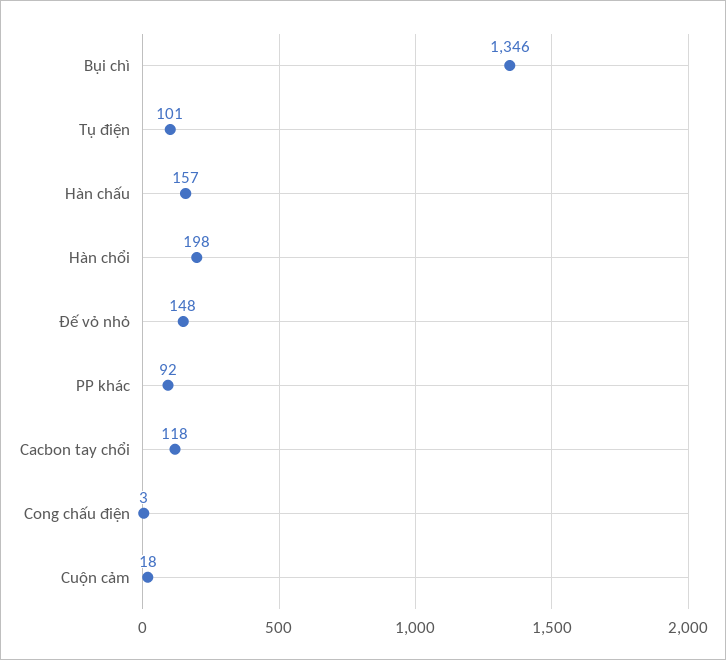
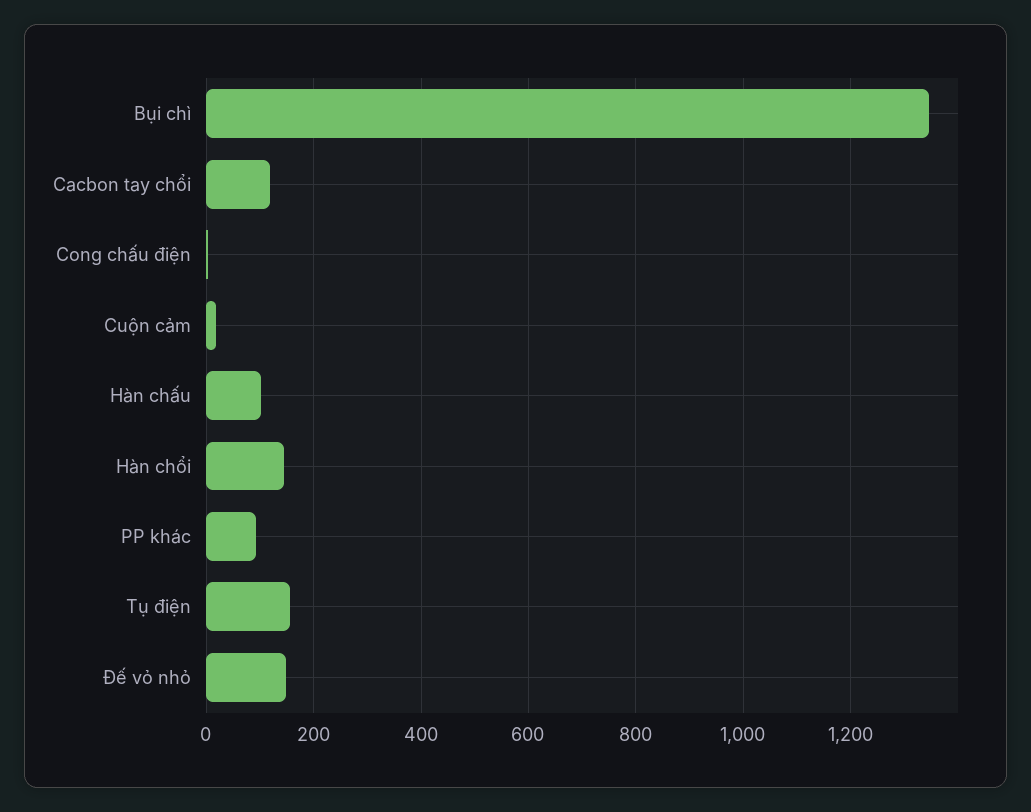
  {
    "Bụi chì": 1346,
-   "Tụ điện": 101,
+   "Tụ điện": 160,
-   "Hàn chấu": 157,
+   "Hàn chấu": 100,
-   "Hàn chổi": 198,
+   "Hàn chổi": 140,
    "Đế vỏ nhỏ": 148,
    "PP khác": 92,
    "Cacbon tay chổi": 118,
    "Cong chấu điện": 3,
    "Cuộn cảm": 18
  }

